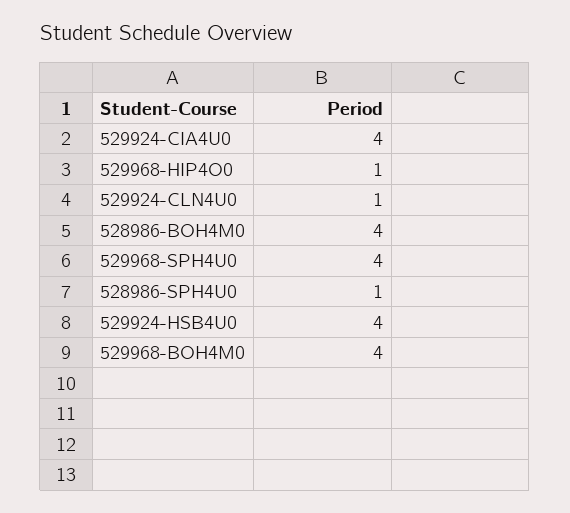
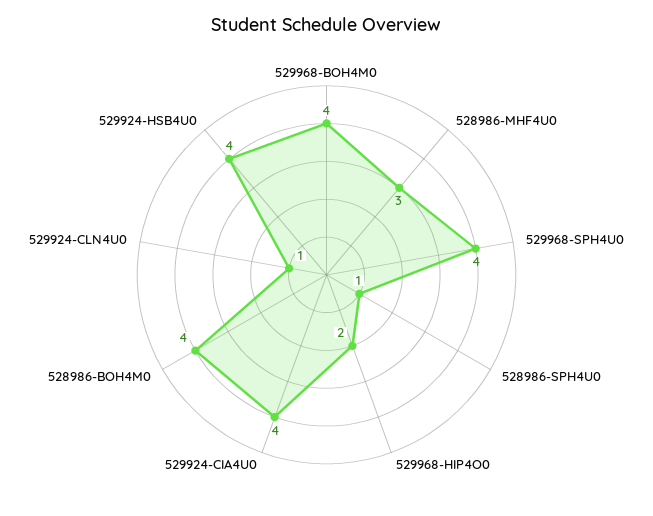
  {
    "529924-CIA4U0": 4,
-   "529968-HIP4O0": 1,
+   "529968-HIP4O0": 2,
    "529924-CLN4U0": 1,
    "528986-BOH4M0": 4,
    "529968-SPH4U0": 4,
    "528986-SPH4U0": 1,
    "529924-HSB4U0": 4,
-   "529968-BOH4M0": 4
+   "529968-BOH4M0": 4,
+   "528986-MHF4U0": 3
  }

